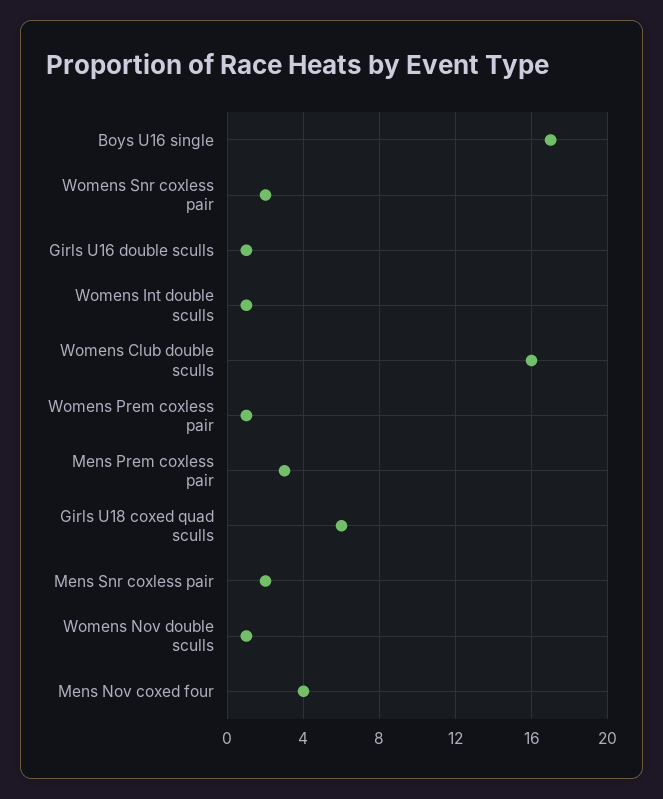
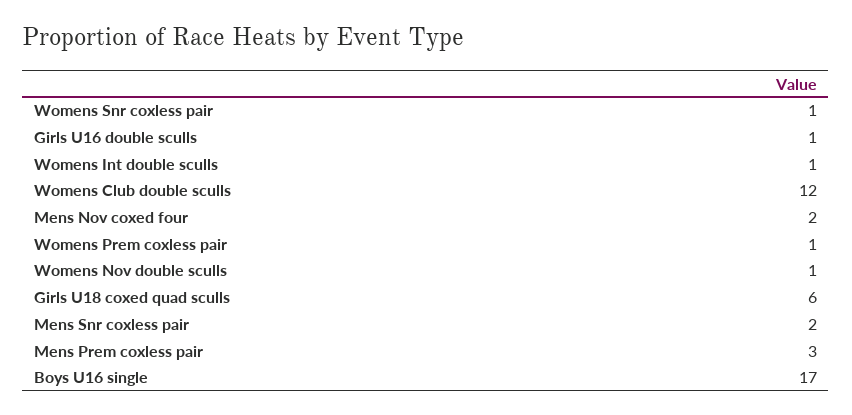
  {
    "Boys U16 single": 17,
-   "Womens Snr coxless pair": 2,
+   "Womens Snr coxless pair": 1,
    "Girls U16 double sculls": 1,
    "Womens Int double sculls": 1,
-   "Womens Club double sculls": 16,
+   "Womens Club double sculls": 12,
    "Womens Prem coxless pair": 1,
    "Mens Prem coxless pair": 3,
    "Girls U18 coxed quad sculls": 6,
    "Mens Snr coxless pair": 2,
    "Womens Nov double sculls": 1,
-   "Mens Nov coxed four": 4
+   "Mens Nov coxed four": 2
  }

